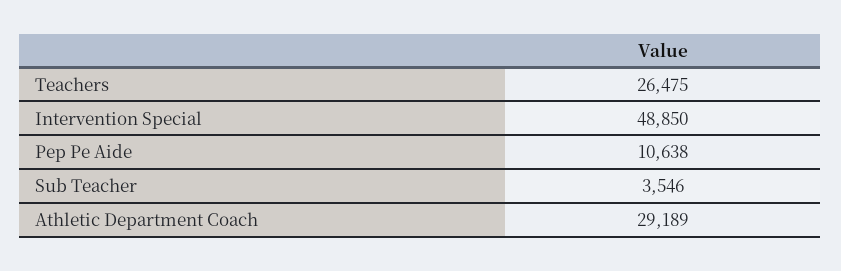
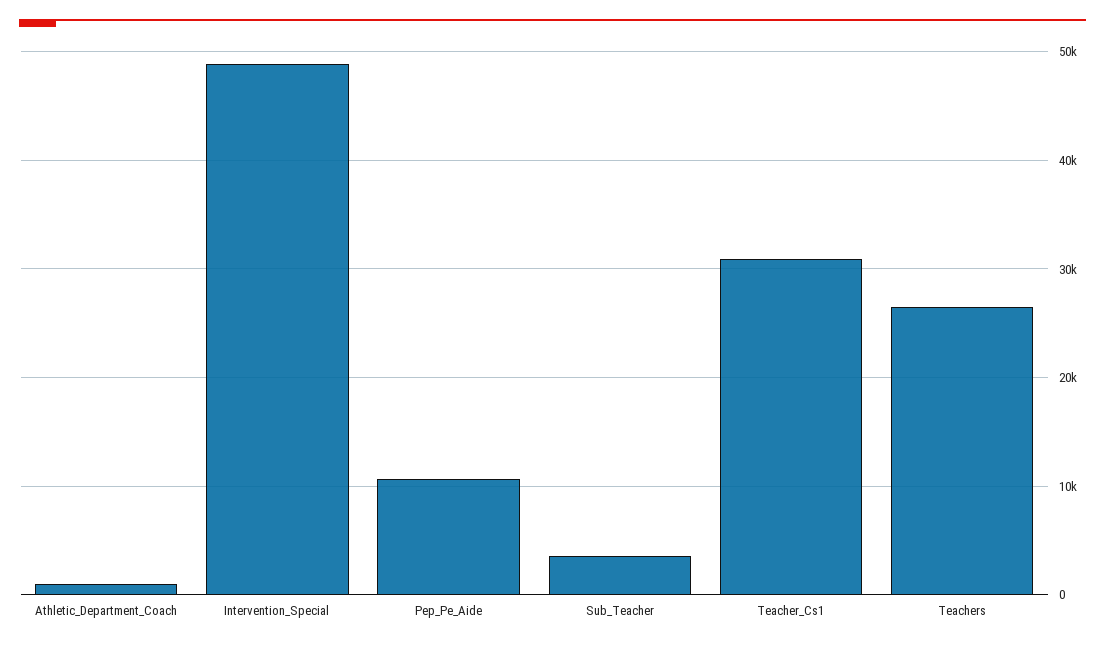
  {
    "Teachers": 26475,
    "Intervention Special": 48850,
    "Pep Pe Aide": 10638,
    "Sub Teacher": 3546,
-   "Athletic Department Coach": 29189
+   "Athletic Department Coach": 1000,
+   "Teacher_Cs1": 31000
  }

